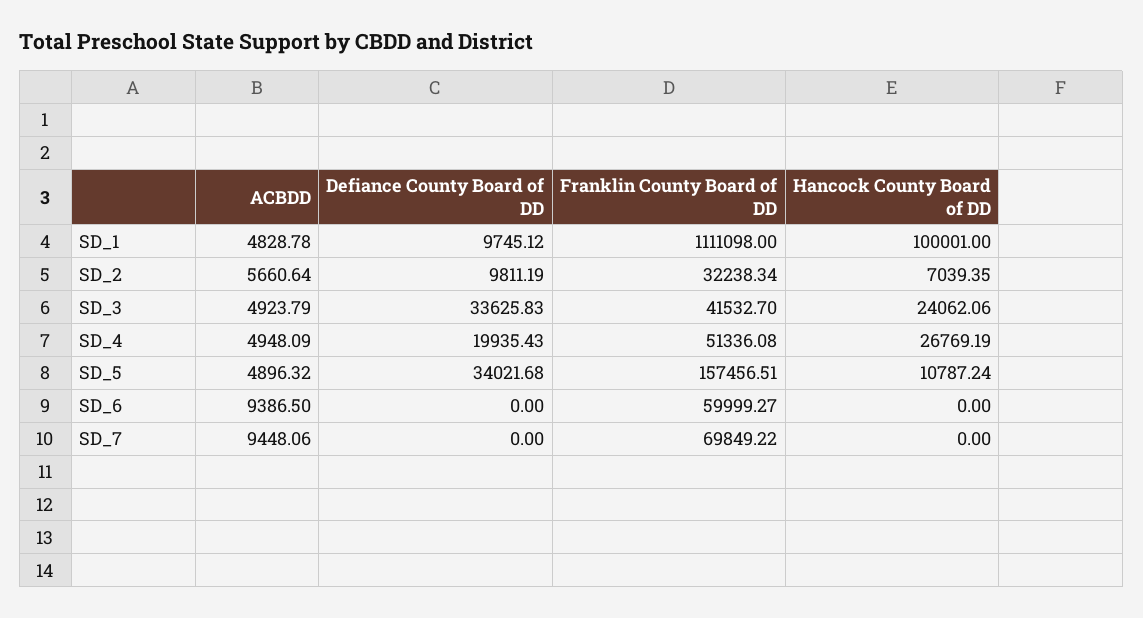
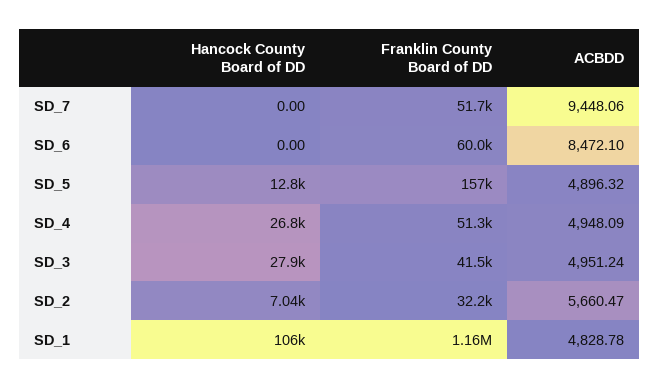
  {
    "ACBDD": {
      "SD_1": 4828.78,
-     "SD_2": 5660.64,
+     "SD_2": 5660.47,
-     "SD_3": 4923.79,
+     "SD_3": 4951.24,
      "SD_4": 4948.09,
      "SD_5": 4896.32,
-     "SD_6": 9386.5,
+     "SD_6": 8472.1,
      "SD_7": 9448.06
    },
-   "Defiance County Board of DD": {
-     "SD_1": 9745.12,
-     "SD_2": 9811.19,
-     "SD_3": 33625.83,
-     "SD_4": 19935.43,
-     "SD_5": 34021.68,
-     "SD_6": 0,
-     "SD_7": 0
-   },
    "Franklin County Board of DD": {
-     "SD_1": 1111098,
+     "SD_1": 1160000,
      "SD_2": 32238.34,
      "SD_3": 41532.7,
      "SD_4": 51336.08,
      "SD_5": 157456.51,
      "SD_6": 59999.27,
-     "SD_7": 69849.22
+     "SD_7": 51700
    },
    "Hancock County Board of DD": {
-     "SD_1": 100001,
+     "SD_1": 106000,
      "SD_2": 7039.35,
-     "SD_3": 24062.06,
+     "SD_3": 27900,
      "SD_4": 26769.19,
-     "SD_5": 10787.24,
+     "SD_5": 12800,
      "SD_6": 0,
      "SD_7": 0
    }
  }

